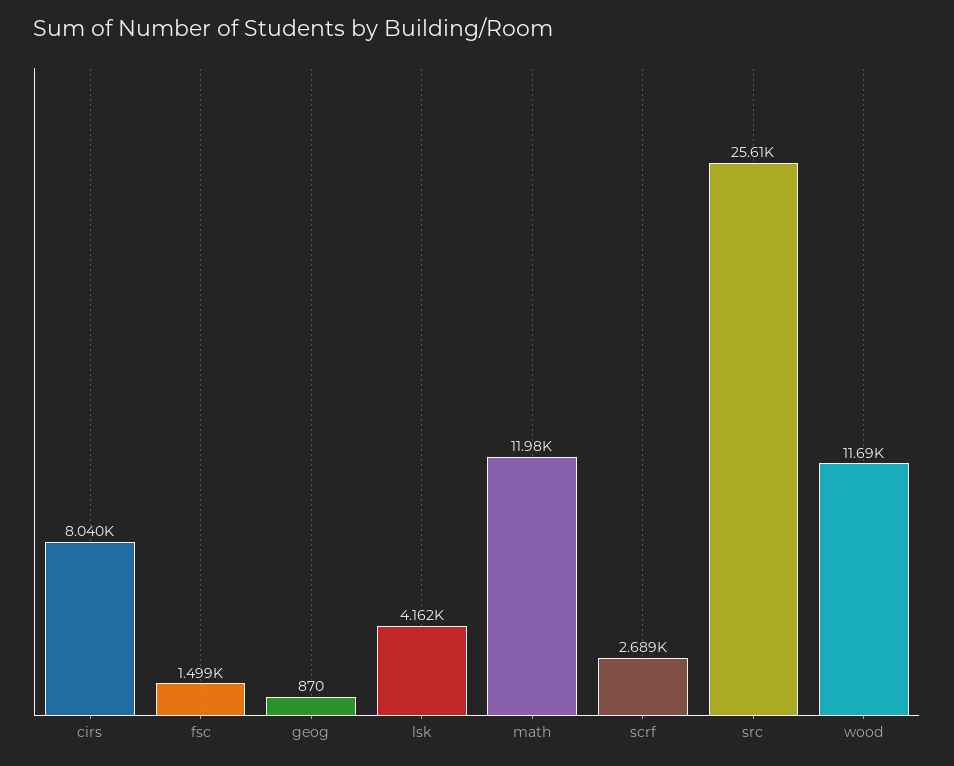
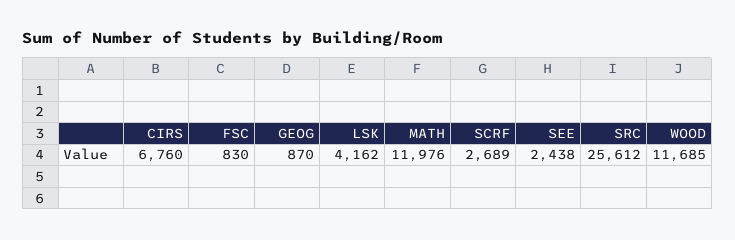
  {
-   "cirs": 8040,
+   "cirs": 6760,
-   "fsc": 1499,
+   "fsc": 830,
    "geog": 870,
    "lsk": 4162,
    "math": 11976,
    "scrf": 2689,
    "src": 25612,
-   "wood": 11685
+   "wood": 11685,
+   "SEE": 2438
  }

